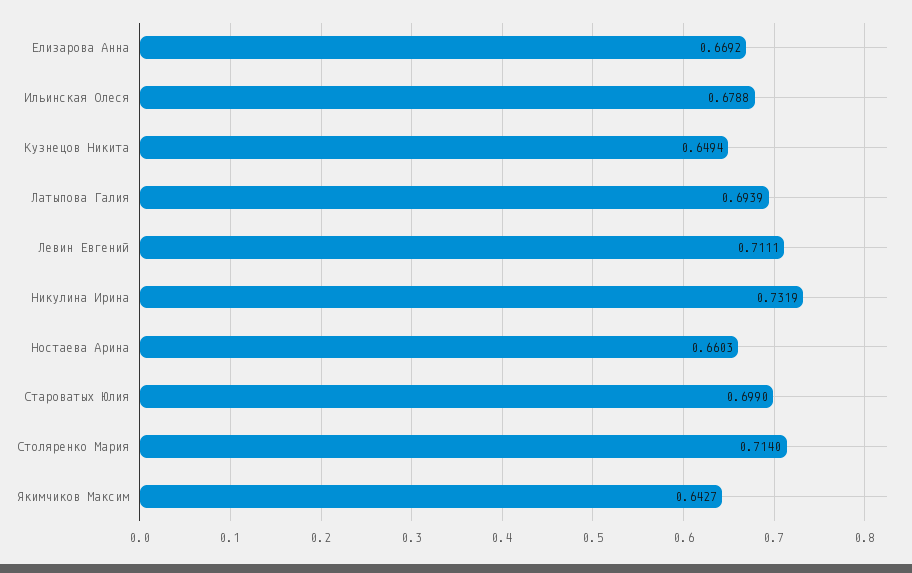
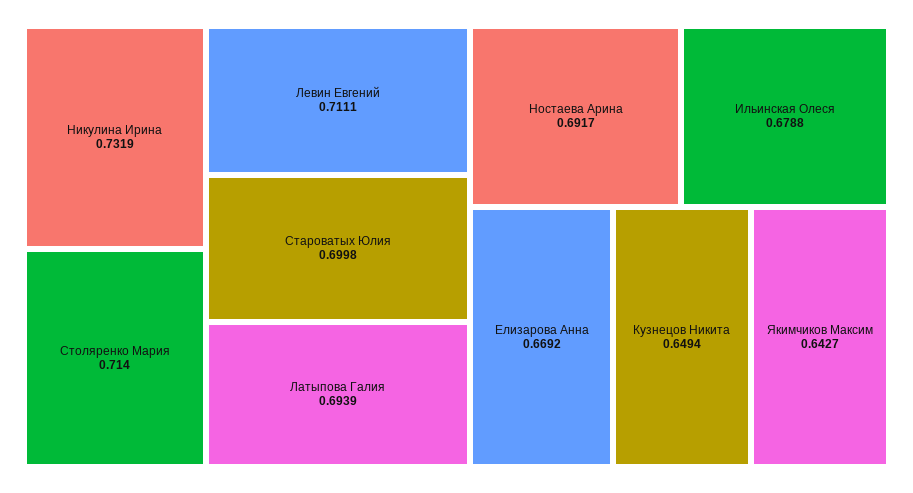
  {
    "Елизарова Анна": 0.6692,
    "Ильинская Олеся": 0.6788,
    "Кузнецов Никита": 0.6494,
    "Латыпова Галия": 0.6939,
    "Левин Евгений": 0.7111,
    "Никулина Ирина": 0.7319,
-   "Ностаева Арина": 0.6603,
+   "Ностаева Арина": 0.6917,
-   "Староватых Юлия": 0.699,
+   "Староватых Юлия": 0.6998,
    "Столяренко Мария": 0.714,
    "Якимчиков Максим": 0.6427
  }

